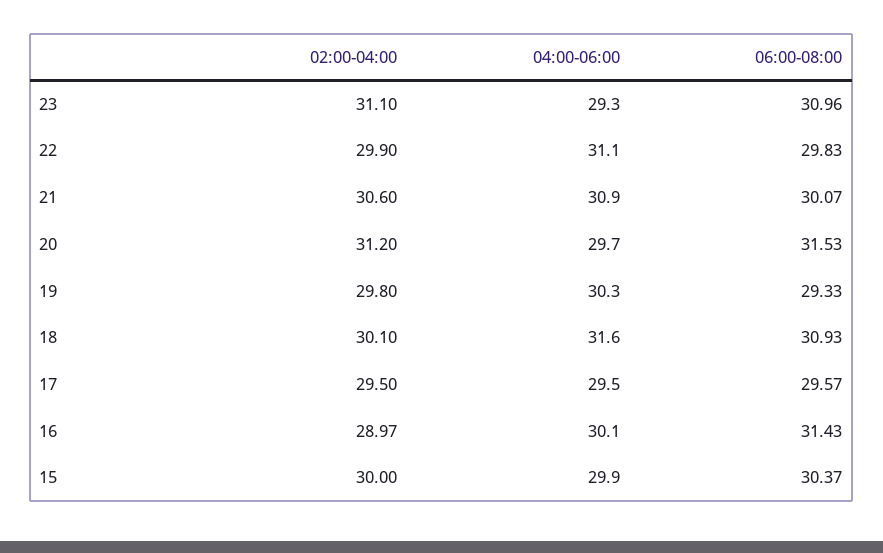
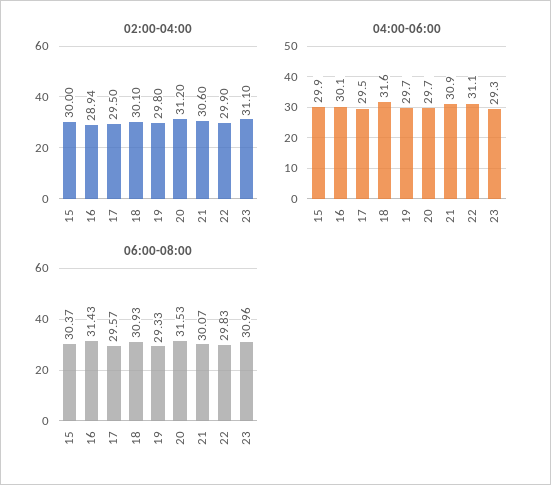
  {
    "02:00-04:00": {
      "23": 31.1,
      "22": 29.9,
      "21": 30.6,
      "20": 31.2,
      "19": 29.8,
      "18": 30.1,
      "17": 29.5,
-     "16": 28.97,
+     "16": 28.94,
      "15": 30
    },
    "04:00-06:00": {
      "23": 29.3,
      "22": 31.1,
      "21": 30.9,
      "20": 29.7,
-     "19": 30.3,
+     "19": 29.7,
      "18": 31.6,
      "17": 29.5,
      "16": 30.1,
      "15": 29.9
    },
    "06:00-08:00": {
      "23": 30.96,
      "22": 29.83,
      "21": 30.07,
      "20": 31.53,
      "19": 29.33,
      "18": 30.93,
      "17": 29.57,
      "16": 31.43,
      "15": 30.37
    }
  }

